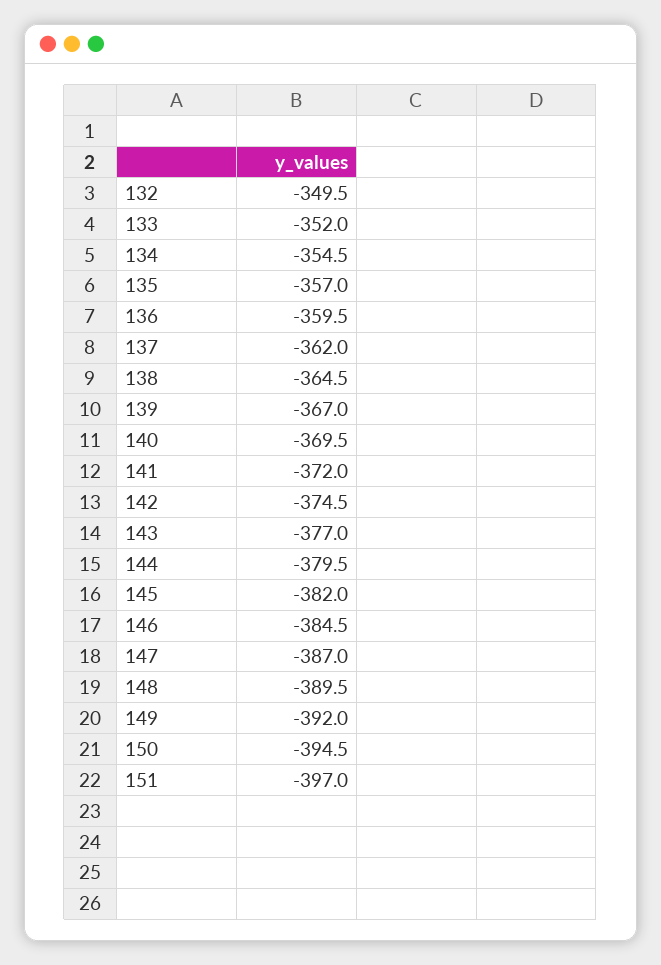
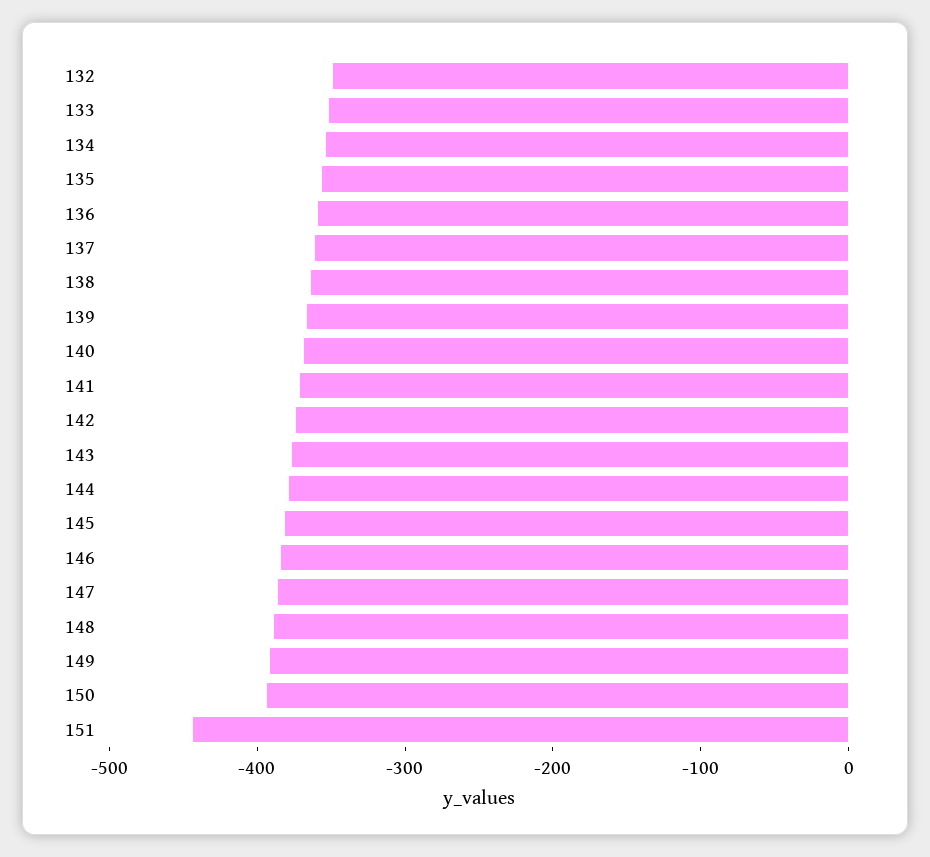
  {
    "132": -349.5,
    "133": -352,
    "134": -354.5,
    "135": -357,
    "136": -359.5,
    "137": -362,
    "138": -364.5,
    "139": -367,
    "140": -369.5,
    "141": -372,
    "142": -374.5,
    "143": -377,
    "144": -379.5,
    "145": -382,
    "146": -384.5,
    "147": -387,
    "148": -389.5,
    "149": -392,
    "150": -394.5,
-   "151": -397
+   "151": -440
  }

